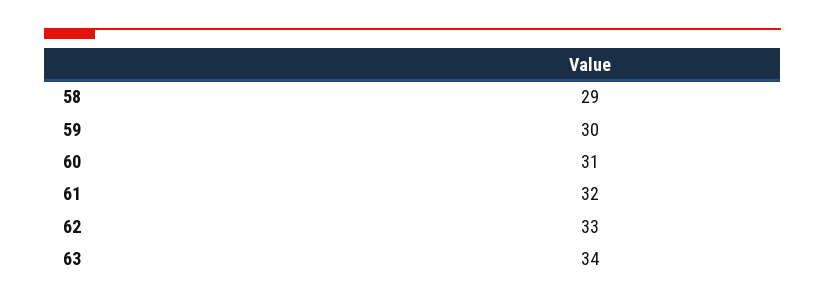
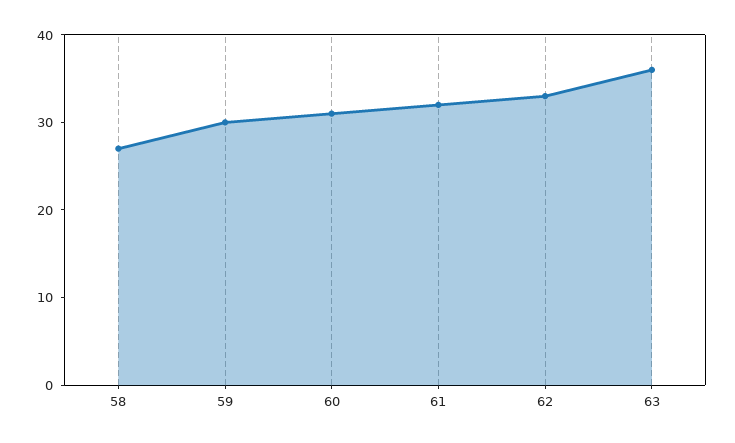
  {
-   "58": 29,
+   "58": 27,
    "59": 30,
    "60": 31,
    "61": 32,
    "62": 33,
-   "63": 34
+   "63": 36
  }

